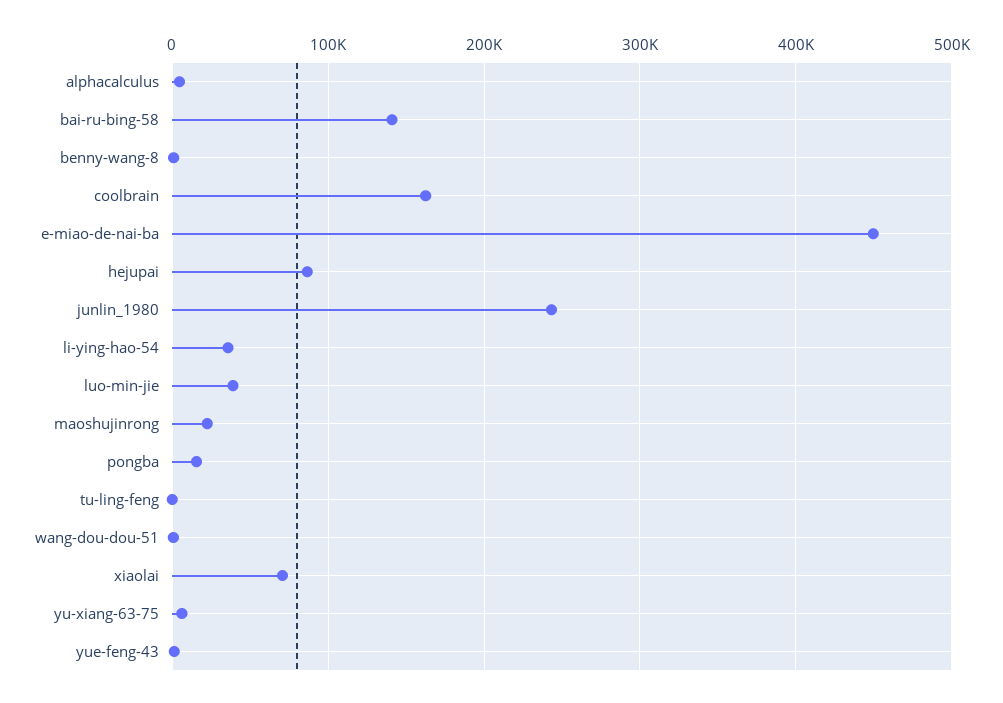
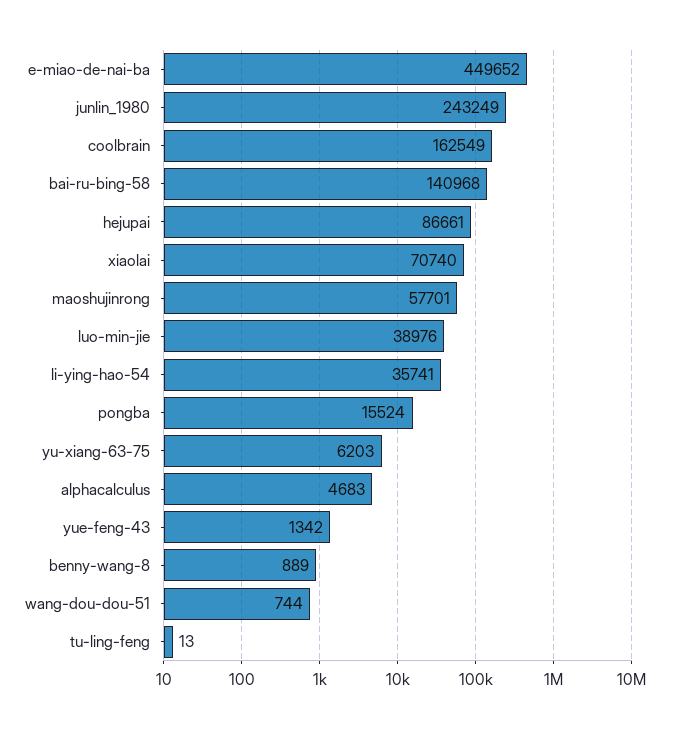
  {
    "alphacalculus": 4683,
    "bai-ru-bing-58": 140968,
    "benny-wang-8": 889,
    "coolbrain": 162549,
    "e-miao-de-nai-ba": 449652,
    "hejupai": 86661,
    "junlin_1980": 243249,
    "li-ying-hao-54": 35741,
    "luo-min-jie": 38976,
-   "maoshujinrong": 20000,
+   "maoshujinrong": 57701,
    "pongba": 15524,
    "tu-ling-feng": 13,
    "wang-dou-dou-51": 744,
    "xiaolai": 70740,
    "yu-xiang-63-75": 6203,
    "yue-feng-43": 1342
  }

